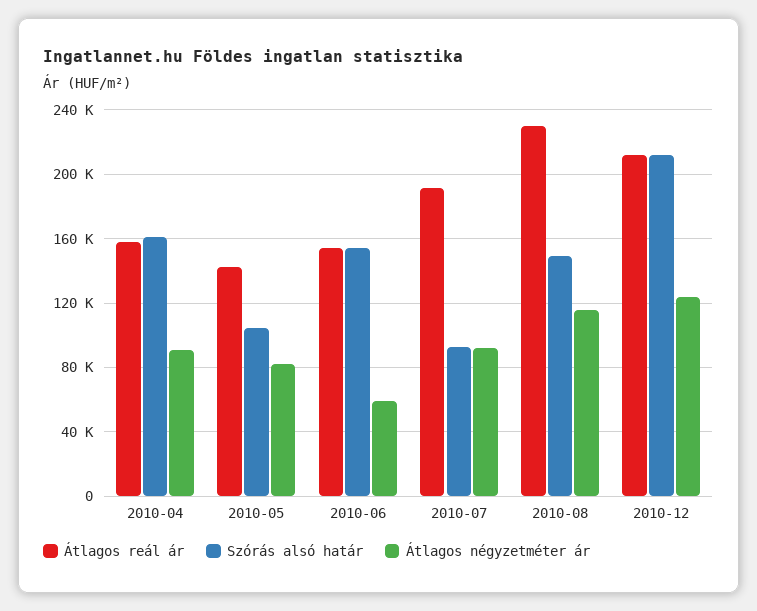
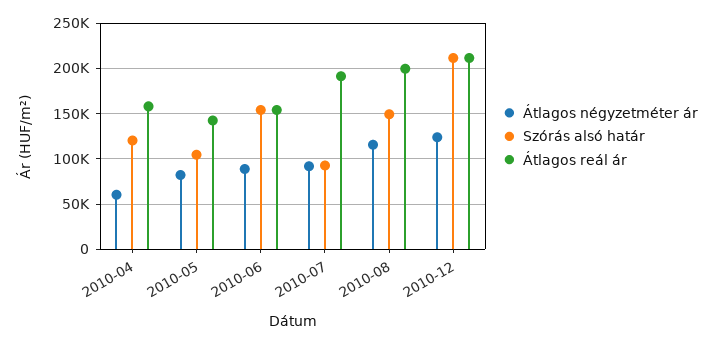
  {
    "Átlagos reál ár": {
      "2010-04": 160000,
      "2010-05": 140000,
      "2010-06": 155000,
      "2010-07": 190000,
-     "2010-08": 230000,
+     "2010-08": 200000,
      "2010-12": 210000
    },
    "Szórás alsó határ": {
-     "2010-04": 160000,
+     "2010-04": 120000,
      "2010-05": 105000,
      "2010-06": 155000,
      "2010-07": 95000,
      "2010-08": 150000,
      "2010-12": 210000
    },
    "Átlagos négyzetméter ár": {
-     "2010-04": 90000,
+     "2010-04": 60000,
      "2010-05": 80000,
-     "2010-06": 60000,
+     "2010-06": 90000,
      "2010-07": 90000,
      "2010-08": 115000,
      "2010-12": 125000
    }
  }

